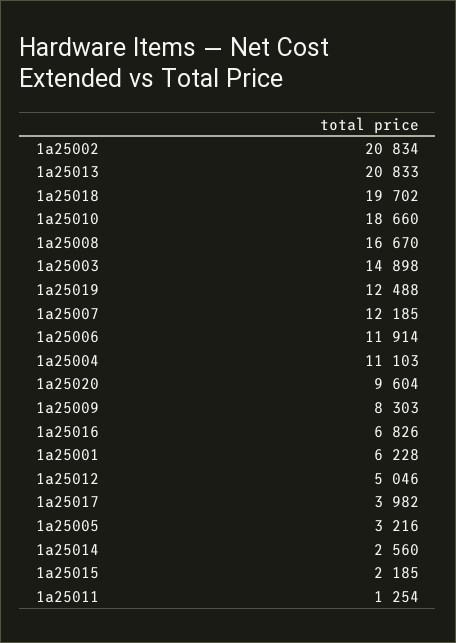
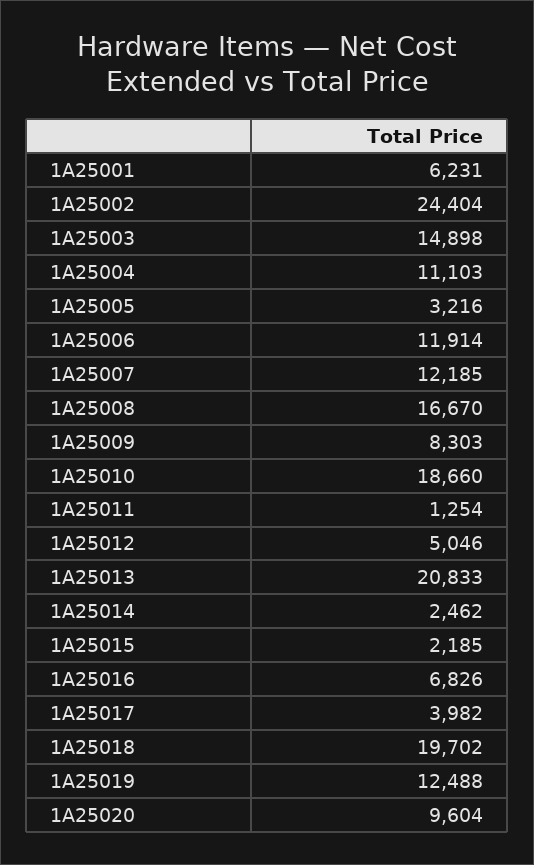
  {
-   "1a25002": 20834,
+   "1a25002": 24404,
    "1a25013": 20833,
    "1a25018": 19702,
    "1a25010": 18660,
    "1a25008": 16670,
    "1a25003": 14898,
    "1a25019": 12488,
    "1a25007": 12185,
    "1a25006": 11914,
    "1a25004": 11103,
    "1a25020": 9604,
    "1a25009": 8303,
    "1a25016": 6826,
-   "1a25001": 6228,
+   "1a25001": 6231,
    "1a25012": 5046,
    "1a25017": 3982,
    "1a25005": 3216,
-   "1a25014": 2560,
+   "1a25014": 2462,
    "1a25015": 2185,
    "1a25011": 1254
  }

